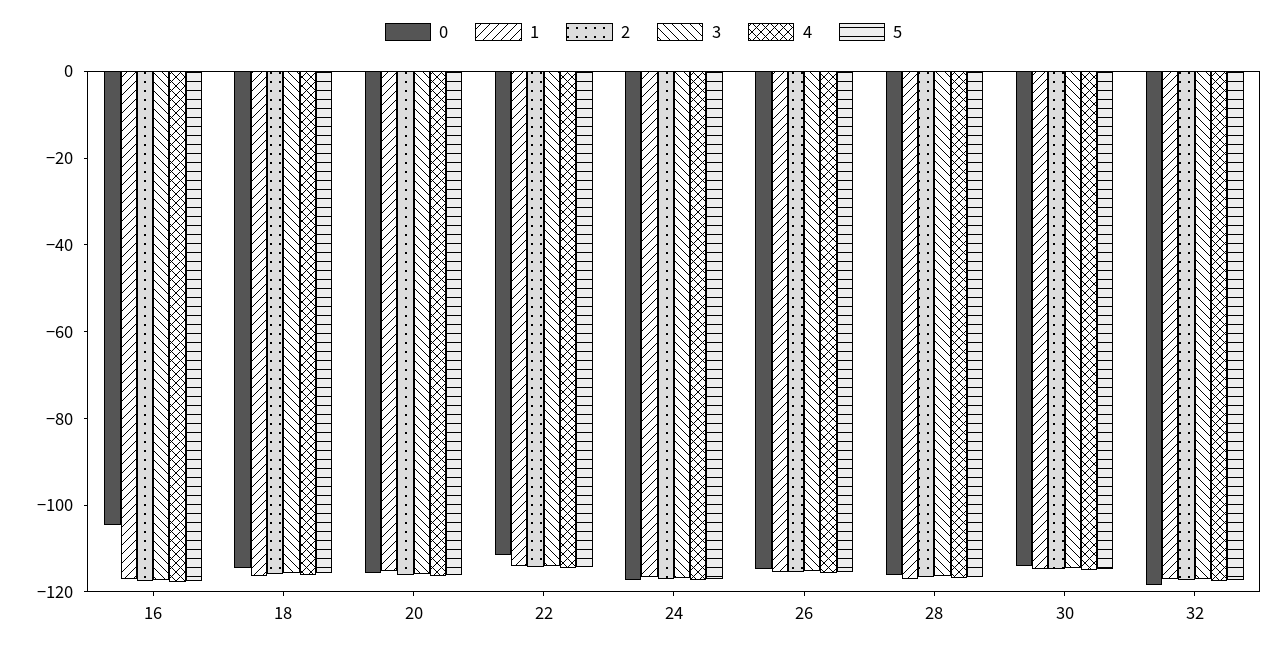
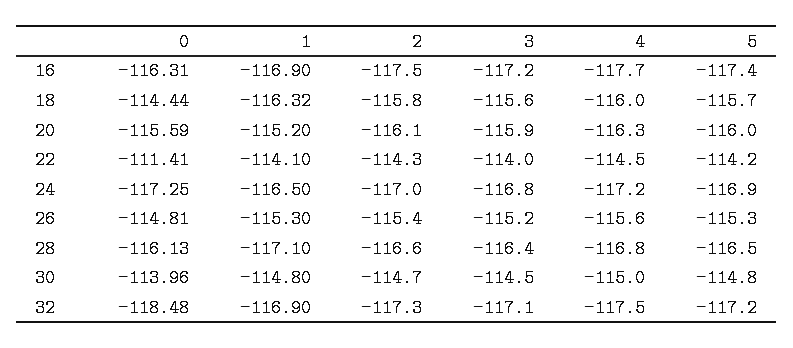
  {
    "0": {
-     "16": -105,
+     "16": -116.31,
      "18": -114.44,
      "20": -115.59,
      "22": -111.41,
      "24": -117.25,
      "26": -114.81,
      "28": -116.13,
      "30": -113.96,
      "32": -118.48
    },
    "1": {
      "16": -116.9,
      "18": -116.32,
      "20": -115.2,
      "22": -114.1,
      "24": -116.5,
      "26": -115.3,
      "28": -117.1,
      "30": -114.8,
      "32": -116.9
    },
    "2": {
      "16": -117.5,
      "18": -115.8,
      "20": -116.1,
      "22": -114.3,
      "24": -117,
      "26": -115.4,
      "28": -116.6,
      "30": -114.7,
      "32": -117.3
    },
    "3": {
      "16": -117.2,
      "18": -115.6,
      "20": -115.9,
      "22": -114,
      "24": -116.8,
      "26": -115.2,
      "28": -116.4,
      "30": -114.5,
      "32": -117.1
    },
    "4": {
      "16": -117.7,
      "18": -116,
      "20": -116.3,
      "22": -114.5,
      "24": -117.2,
      "26": -115.6,
      "28": -116.8,
      "30": -115,
      "32": -117.5
    },
    "5": {
      "16": -117.4,
      "18": -115.7,
      "20": -116,
      "22": -114.2,
      "24": -116.9,
      "26": -115.3,
      "28": -116.5,
      "30": -114.8,
      "32": -117.2
    }
  }

